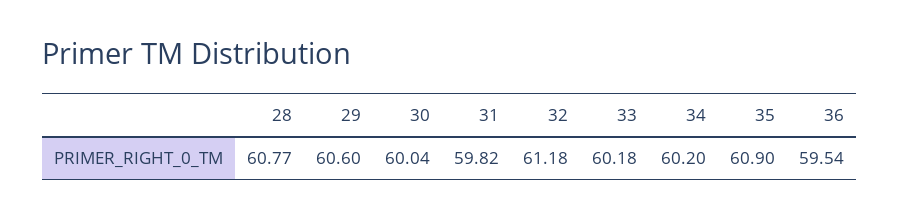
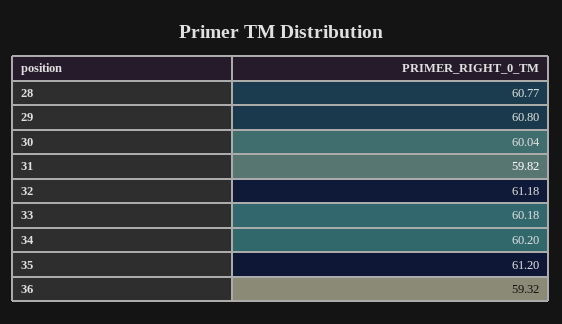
  {
    "28": 60.77,
-   "29": 60.6,
+   "29": 60.8,
    "30": 60.04,
    "31": 59.82,
    "32": 61.18,
    "33": 60.18,
    "34": 60.2,
-   "35": 60.9,
+   "35": 61.2,
-   "36": 59.54
+   "36": 59.32
  }

